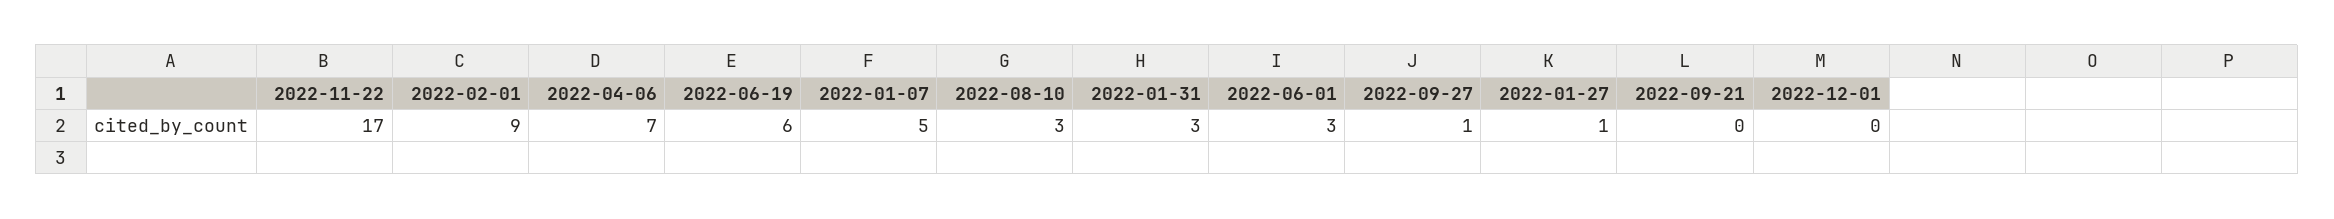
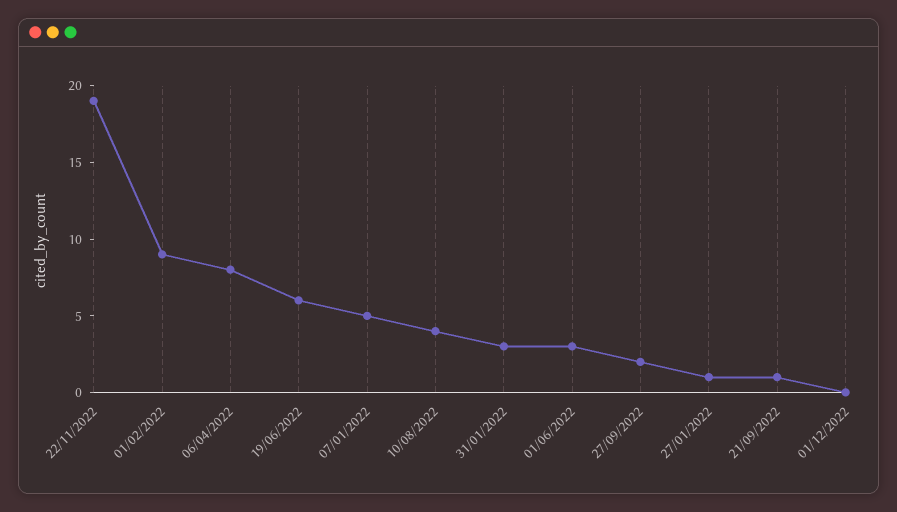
  {
-   "2022-11-22": 17,
+   "2022-11-22": 19,
    "2022-02-01": 9,
-   "2022-04-06": 7,
+   "2022-04-06": 8,
    "2022-06-19": 6,
    "2022-01-07": 5,
-   "2022-08-10": 3,
+   "2022-08-10": 4,
    "2022-01-31": 3,
    "2022-06-01": 3,
-   "2022-09-27": 1,
+   "2022-09-27": 2,
    "2022-01-27": 1,
-   "2022-09-21": 0,
+   "2022-09-21": 1,
    "2022-12-01": 0
  }

